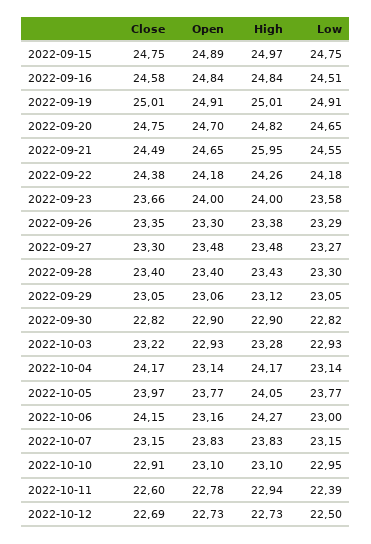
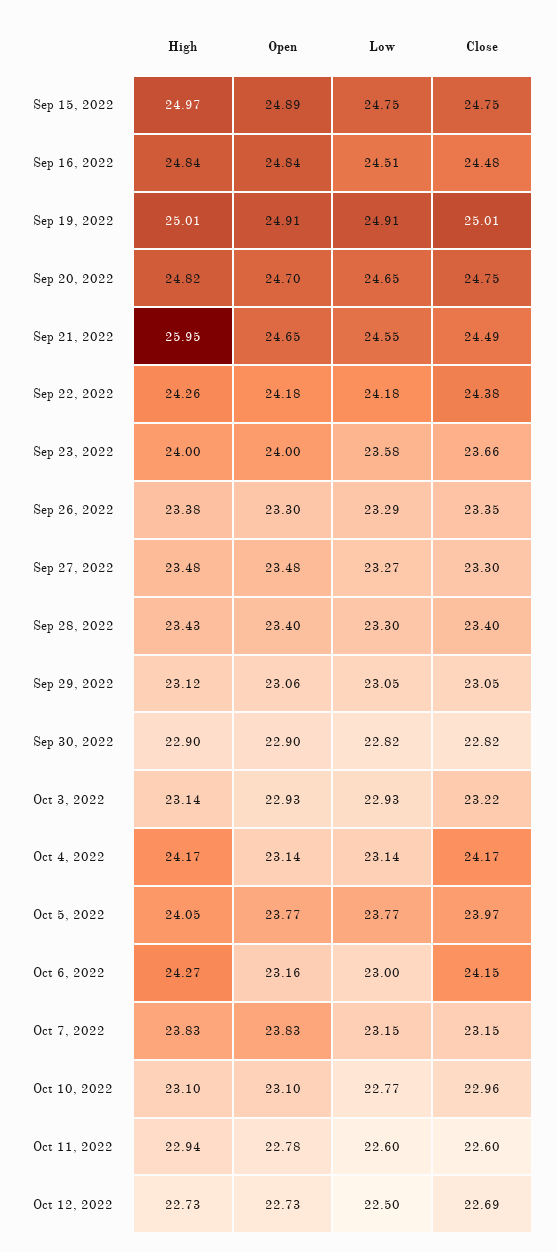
  {
    "Close": {
      "2022-09-15": 24.75,
-     "2022-09-16": 24.58,
+     "2022-09-16": 24.48,
      "2022-09-19": 25.01,
      "2022-09-20": 24.75,
      "2022-09-21": 24.49,
      "2022-09-22": 24.38,
      "2022-09-23": 23.66,
      "2022-09-26": 23.35,
      "2022-09-27": 23.3,
      "2022-09-28": 23.4,
      "2022-09-29": 23.05,
      "2022-09-30": 22.82,
      "2022-10-03": 23.22,
      "2022-10-04": 24.17,
      "2022-10-05": 23.97,
      "2022-10-06": 24.15,
      "2022-10-07": 23.15,
-     "2022-10-10": 22.91,
+     "2022-10-10": 22.96,
      "2022-10-11": 22.6,
      "2022-10-12": 22.69
    },
    "Open": {
      "2022-09-15": 24.89,
      "2022-09-16": 24.84,
      "2022-09-19": 24.91,
      "2022-09-20": 24.7,
      "2022-09-21": 24.65,
      "2022-09-22": 24.18,
      "2022-09-23": 24,
      "2022-09-26": 23.3,
      "2022-09-27": 23.48,
      "2022-09-28": 23.4,
      "2022-09-29": 23.06,
      "2022-09-30": 22.9,
      "2022-10-03": 22.93,
      "2022-10-04": 23.14,
      "2022-10-05": 23.77,
      "2022-10-06": 23.16,
      "2022-10-07": 23.83,
      "2022-10-10": 23.1,
      "2022-10-11": 22.78,
      "2022-10-12": 22.73
    },
    "High": {
      "2022-09-15": 24.97,
      "2022-09-16": 24.84,
      "2022-09-19": 25.01,
      "2022-09-20": 24.82,
      "2022-09-21": 25.95,
      "2022-09-22": 24.26,
      "2022-09-23": 24,
      "2022-09-26": 23.38,
      "2022-09-27": 23.48,
      "2022-09-28": 23.43,
      "2022-09-29": 23.12,
      "2022-09-30": 22.9,
-     "2022-10-03": 23.28,
+     "2022-10-03": 23.14,
      "2022-10-04": 24.17,
      "2022-10-05": 24.05,
      "2022-10-06": 24.27,
      "2022-10-07": 23.83,
      "2022-10-10": 23.1,
      "2022-10-11": 22.94,
      "2022-10-12": 22.73
    },
    "Low": {
      "2022-09-15": 24.75,
      "2022-09-16": 24.51,
      "2022-09-19": 24.91,
      "2022-09-20": 24.65,
      "2022-09-21": 24.55,
      "2022-09-22": 24.18,
      "2022-09-23": 23.58,
      "2022-09-26": 23.29,
      "2022-09-27": 23.27,
      "2022-09-28": 23.3,
      "2022-09-29": 23.05,
      "2022-09-30": 22.82,
      "2022-10-03": 22.93,
      "2022-10-04": 23.14,
      "2022-10-05": 23.77,
      "2022-10-06": 23,
      "2022-10-07": 23.15,
-     "2022-10-10": 22.95,
+     "2022-10-10": 22.77,
-     "2022-10-11": 22.39,
+     "2022-10-11": 22.6,
      "2022-10-12": 22.5
    }
  }

